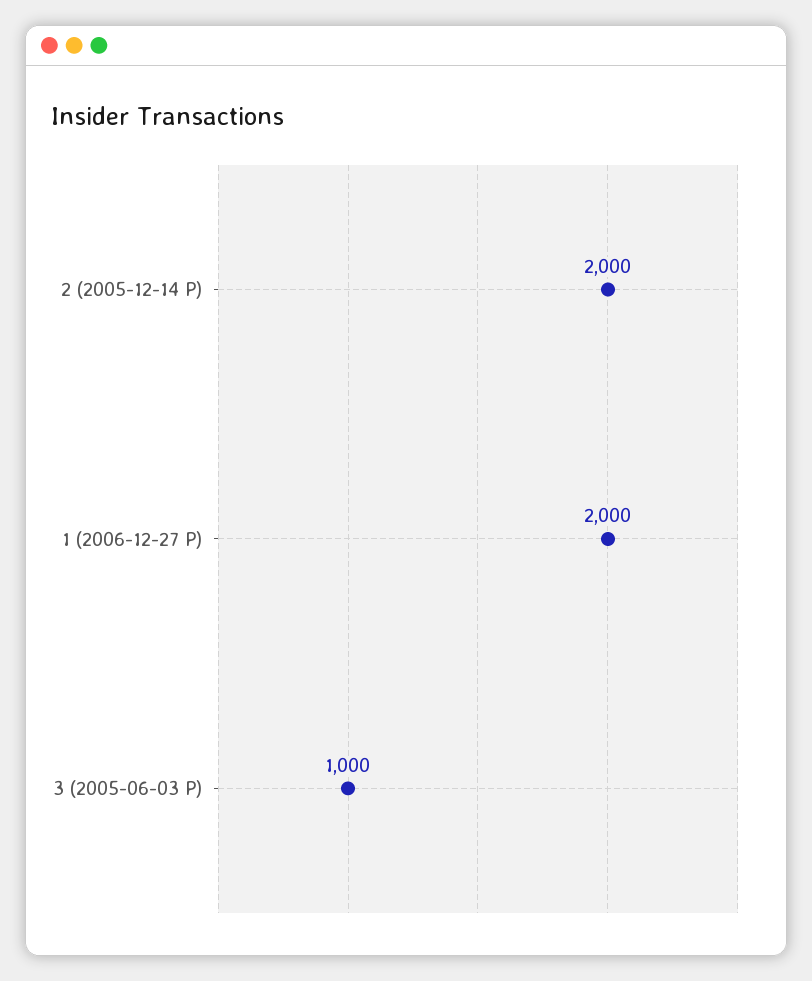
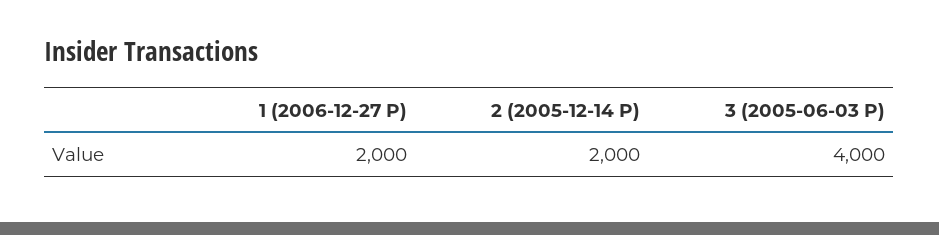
  {
    "2 (2005-12-14 P)": 2000,
    "1 (2006-12-27 P)": 2000,
-   "3 (2005-06-03 P)": 1000
+   "3 (2005-06-03 P)": 4000
  }

